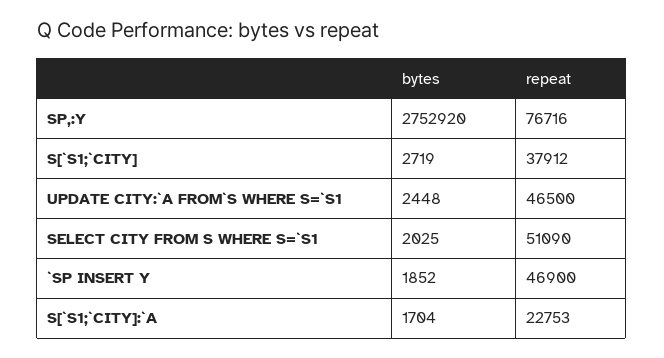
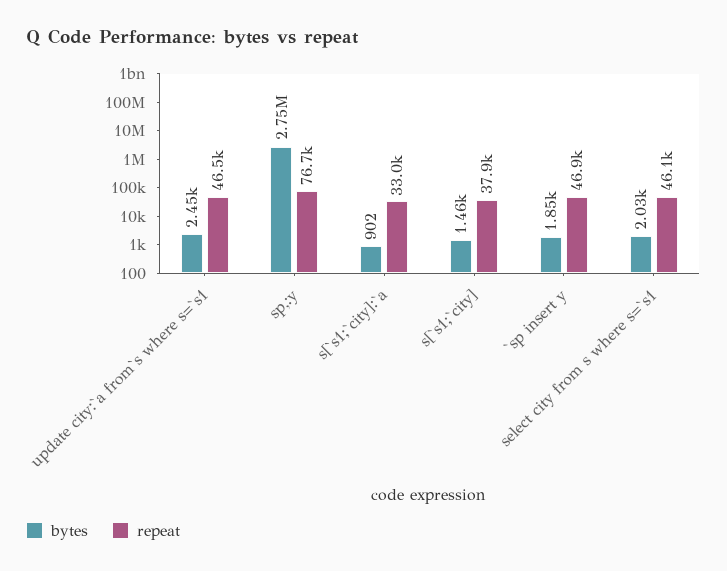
  {
    "bytes": {
      "SP,:Y": 2752920,
-     "S[`S1;`CITY]": 2719,
+     "S[`S1;`CITY]": 1460,
      "UPDATE CITY:`A FROM`S WHERE S=`S1": 2448,
      "SELECT CITY FROM S WHERE S=`S1": 2025,
      "`SP INSERT Y": 1852,
-     "S[`S1;`CITY]:`A": 1704
+     "S[`S1;`CITY]:`A": 902
    },
    "repeat": {
      "SP,:Y": 76716,
      "S[`S1;`CITY]": 37912,
      "UPDATE CITY:`A FROM`S WHERE S=`S1": 46500,
-     "SELECT CITY FROM S WHERE S=`S1": 51090,
+     "SELECT CITY FROM S WHERE S=`S1": 46100,
      "`SP INSERT Y": 46900,
-     "S[`S1;`CITY]:`A": 22753
+     "S[`S1;`CITY]:`A": 33000
    }
  }

